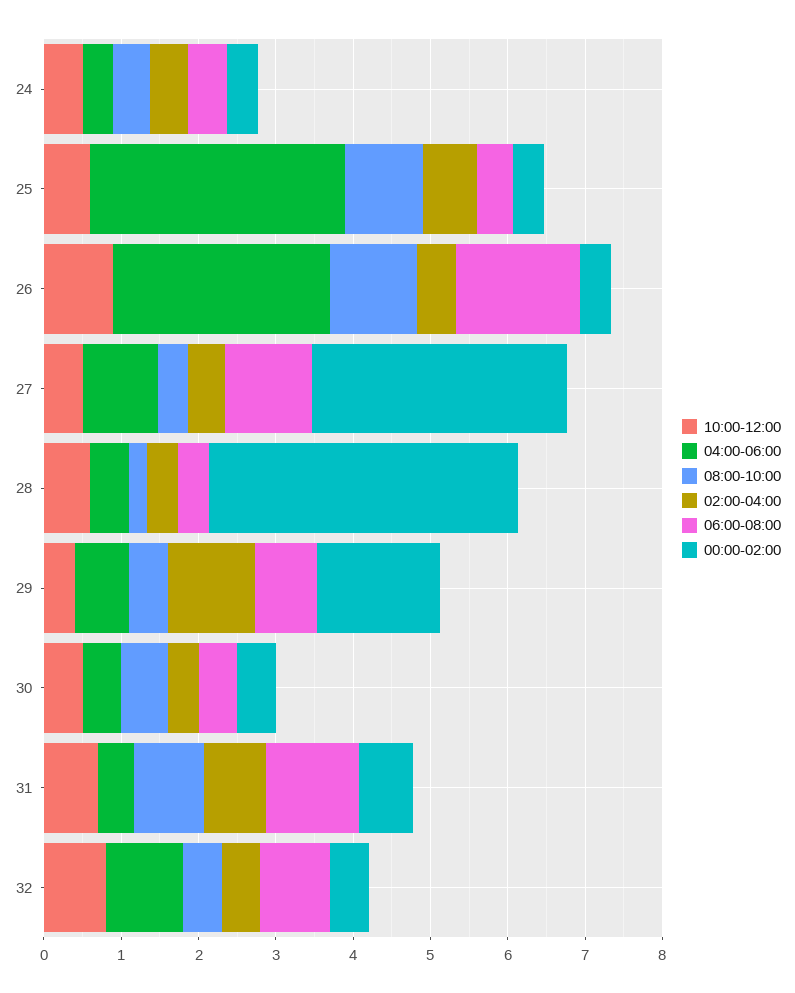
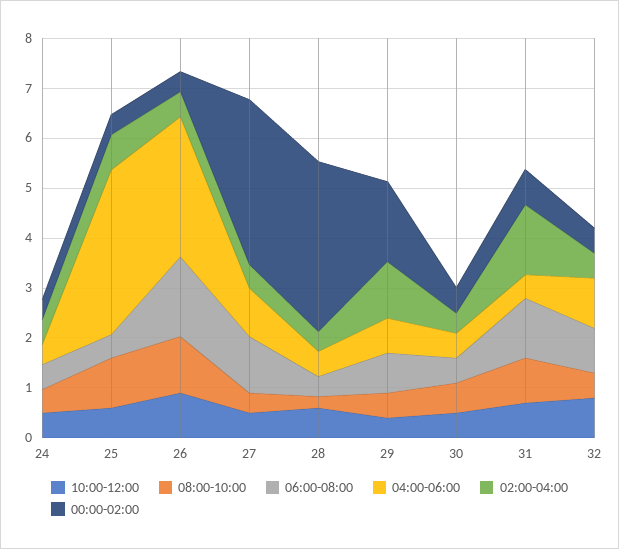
  {
    "10:00-12:00": {
      "24": 0.6,
      "25": 0.6,
      "26": 1,
      "27": 0.6,
      "28": 0.6,
      "29": 0.4,
      "30": 0.6,
      "31": 0.8,
      "32": 0.8
    },
    "04:00-06:00": {
      "24": 0.4,
      "25": 3.4,
      "26": 2.8,
      "27": 1,
      "28": 0.6,
      "29": 0.8,
      "30": 0.6,
      "31": 0.4,
      "32": 1
    },
    "08:00-10:00": {
      "24": 0.4,
      "25": 1,
      "26": 1.2,
      "27": 0.4,
      "28": 0.2,
      "29": 0.6,
      "30": 0.6,
      "31": 1,
      "32": 0.6
    },
    "02:00-04:00": {
      "24": 0.6,
      "25": 0.8,
      "26": 0.6,
      "27": 0.4,
      "28": 0.4,
      "29": 1.2,
      "30": 0.4,
-     "31": 0.8,
+     "31": 1.4,
      "32": 0.6
    },
    "06:00-08:00": {
      "24": 0.6,
      "25": 0.4,
      "26": 1.6,
      "27": 1.2,
      "28": 0.4,
      "29": 0.8,
      "30": 0.6,
      "31": 1.2,
      "32": 1
    },
    "00:00-02:00": {
      "24": 0.4,
      "25": 0.4,
      "26": 0.4,
      "27": 3.4,
-     "28": 4,
+     "28": 3.4,
      "29": 1.6,
      "30": 0.6,
      "31": 0.8,
      "32": 0.6
    }
  }

